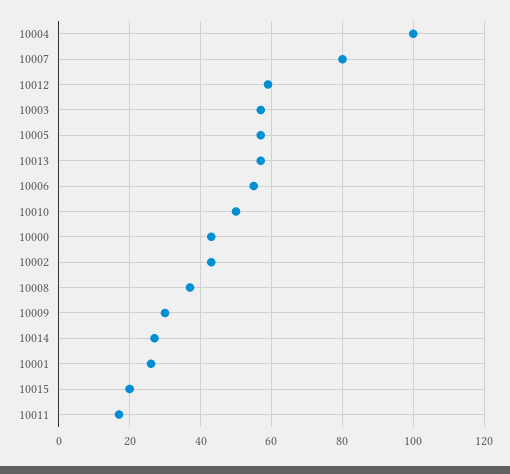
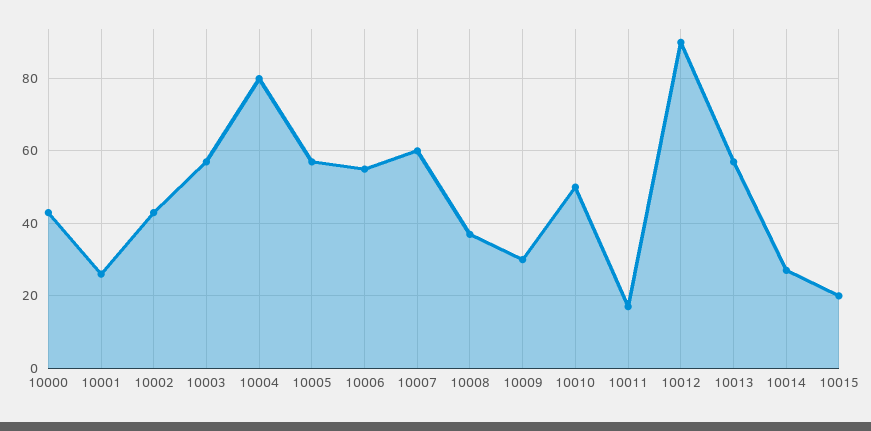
  {
-   "10004": 100,
+   "10004": 80,
-   "10007": 80,
+   "10007": 60,
-   "10012": 60,
+   "10012": 90,
    "10003": 55,
    "10005": 55,
    "10013": 55,
    "10006": 55,
    "10010": 50,
    "10000": 45,
    "10002": 45,
    "10008": 35,
    "10009": 30,
    "10014": 25,
    "10001": 25,
    "10015": 20,
    "10011": 15
  }

